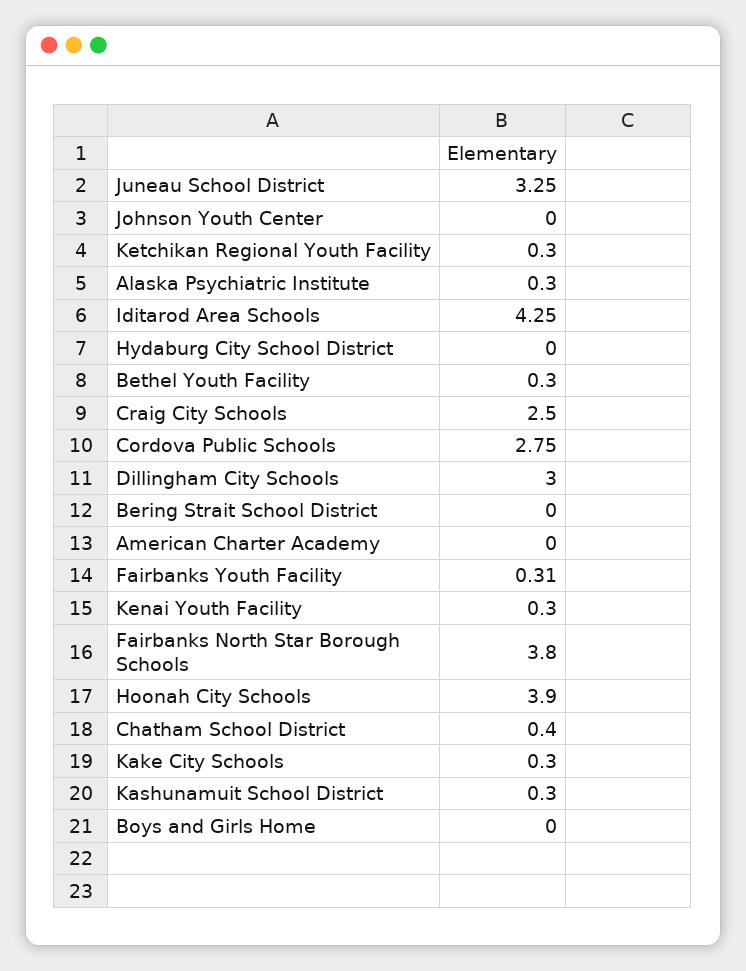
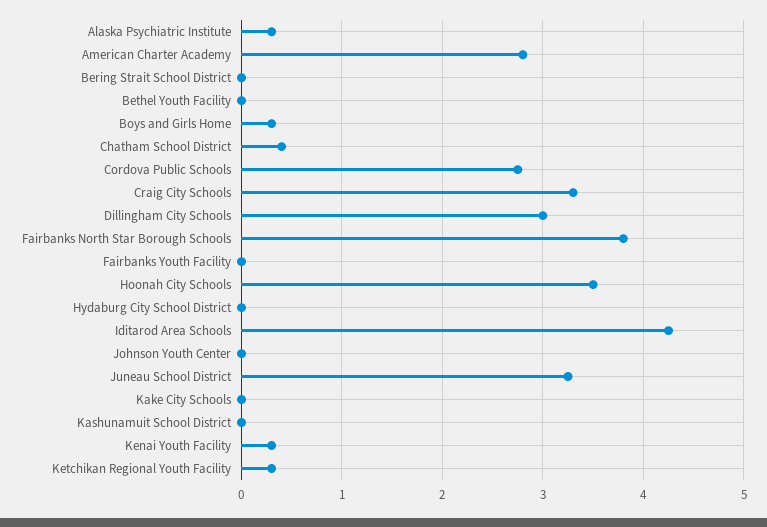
  {
    "Juneau School District": 3.25,
    "Johnson Youth Center": 0,
    "Ketchikan Regional Youth Facility": 0.3,
    "Alaska Psychiatric Institute": 0.3,
    "Iditarod Area Schools": 4.25,
    "Hydaburg City School District": 0,
-   "Bethel Youth Facility": 0.3,
+   "Bethel Youth Facility": 0,
-   "Craig City Schools": 2.5,
+   "Craig City Schools": 3.3,
    "Cordova Public Schools": 2.75,
    "Dillingham City Schools": 3,
    "Bering Strait School District": 0,
-   "American Charter Academy": 0,
+   "American Charter Academy": 2.8,
-   "Fairbanks Youth Facility": 0.31,
+   "Fairbanks Youth Facility": 0,
    "Kenai Youth Facility": 0.3,
    "Fairbanks North Star Borough Schools": 3.8,
-   "Hoonah City Schools": 3.9,
+   "Hoonah City Schools": 3.5,
    "Chatham School District": 0.4,
-   "Kake City Schools": 0.3,
+   "Kake City Schools": 0,
-   "Kashunamuit School District": 0.3,
+   "Kashunamuit School District": 0,
-   "Boys and Girls Home": 0
+   "Boys and Girls Home": 0.3
  }

